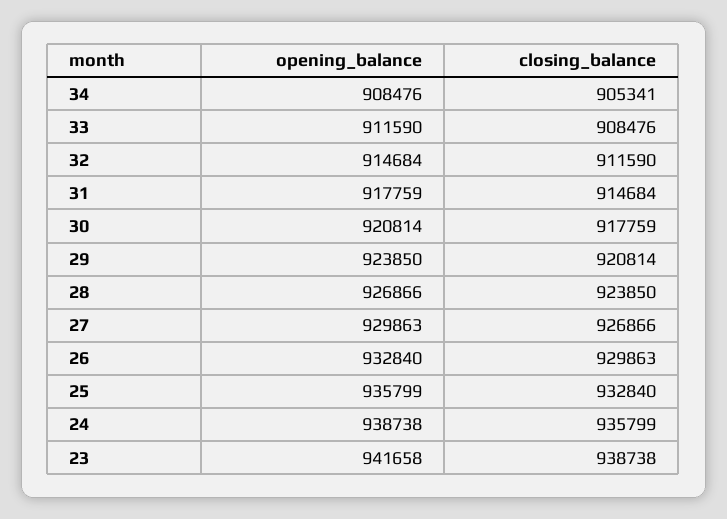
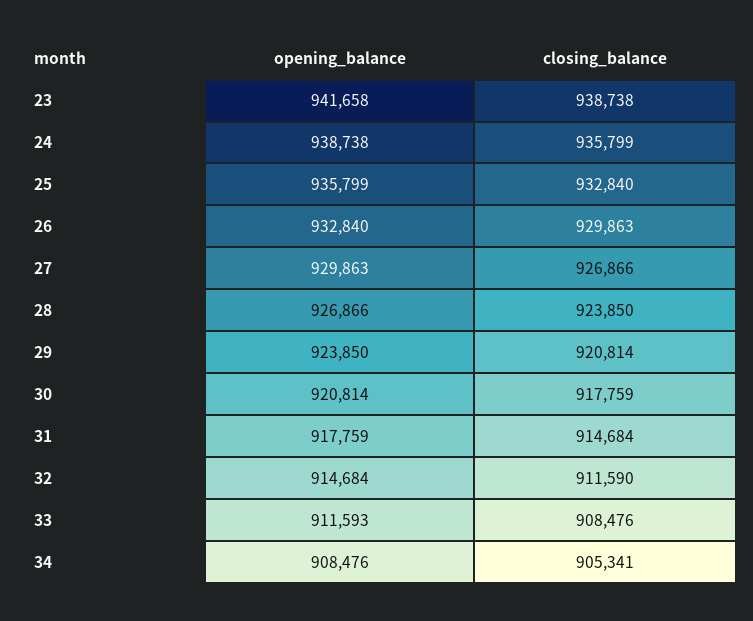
  {
    "opening_balance": {
      "34": 908476,
-     "33": 911590,
+     "33": 911593,
      "32": 914684,
      "31": 917759,
      "30": 920814,
      "29": 923850,
      "28": 926866,
      "27": 929863,
      "26": 932840,
      "25": 935799,
      "24": 938738,
      "23": 941658
    },
    "closing_balance": {
      "34": 905341,
      "33": 908476,
      "32": 911590,
      "31": 914684,
      "30": 917759,
      "29": 920814,
      "28": 923850,
      "27": 926866,
      "26": 929863,
      "25": 932840,
      "24": 935799,
      "23": 938738
    }
  }

